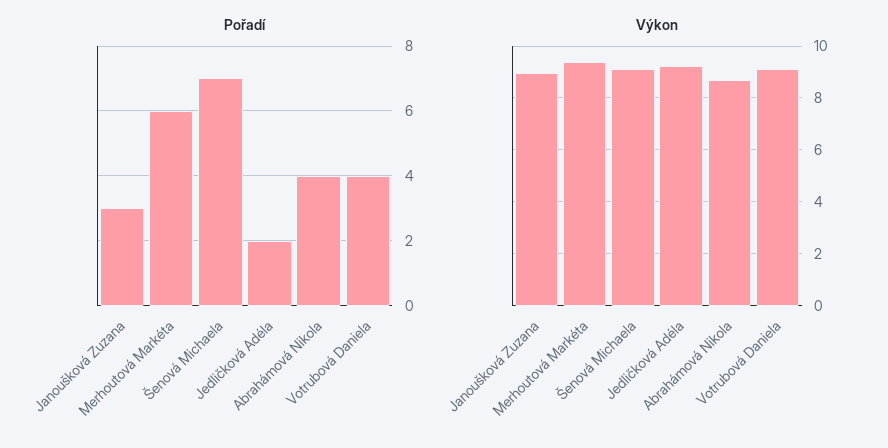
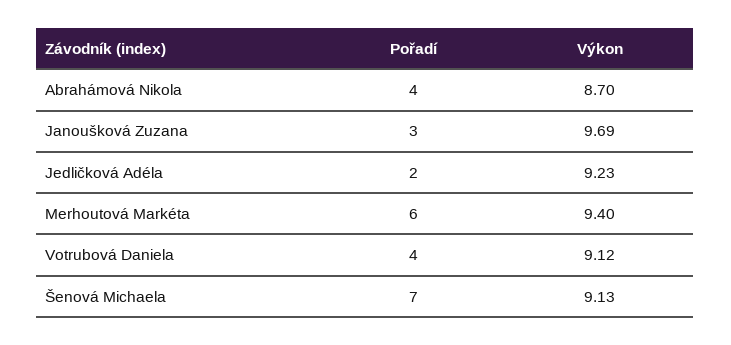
  {
    "Pořadí": {
      "Janoušková Zuzana": 3,
      "Merhoutová Markéta": 6,
      "Šenová Michaela": 7,
      "Jedličková Adéla": 2,
      "Abrahámová Nikola": 4,
      "Votrubová Daniela": 4
    },
    "Výkon": {
-     "Janoušková Zuzana": 9,
+     "Janoušková Zuzana": 9.69,
      "Merhoutová Markéta": 9.4,
      "Šenová Michaela": 9.13,
      "Jedličková Adéla": 9.23,
      "Abrahámová Nikola": 8.7,
      "Votrubová Daniela": 9.12
    }
  }

